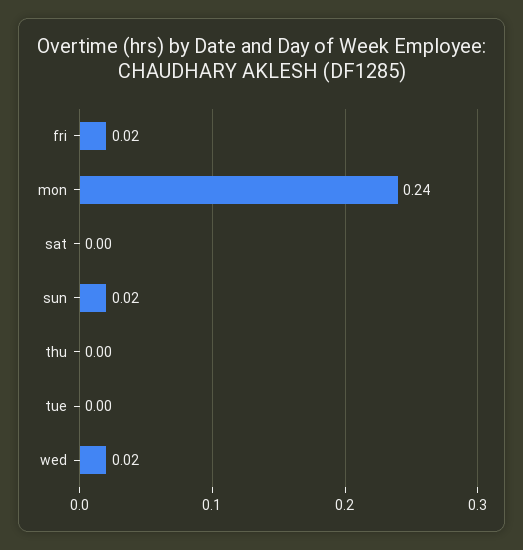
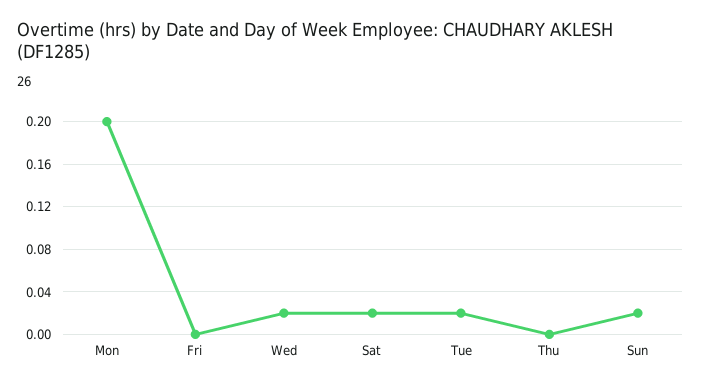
  {
-   "fri": 0.02,
+   "fri": 0,
-   "mon": 0.24,
+   "mon": 0.2,
-   "sat": 0,
+   "sat": 0.02,
    "sun": 0.02,
    "thu": 0,
-   "tue": 0,
+   "tue": 0.02,
    "wed": 0.02
  }

